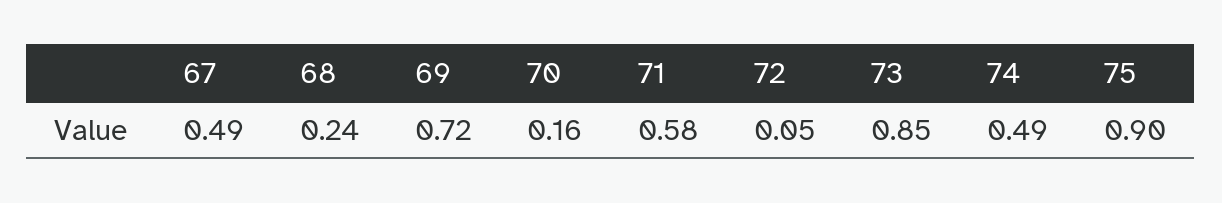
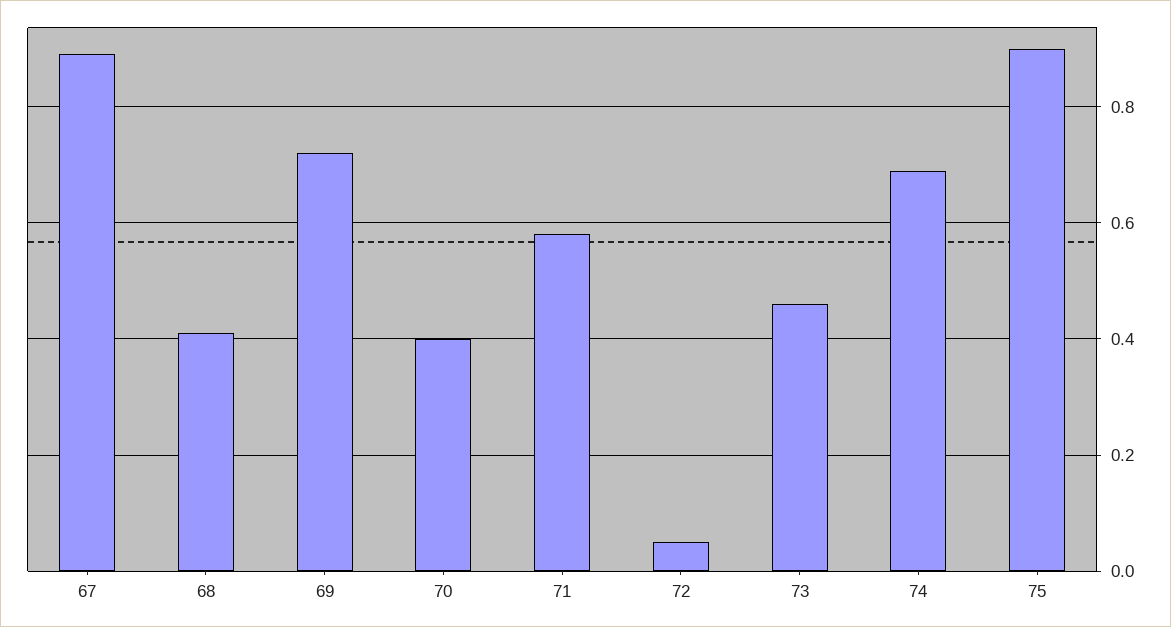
  {
-   "67": 0.49,
+   "67": 0.9,
-   "68": 0.24,
+   "68": 0.4,
    "69": 0.72,
-   "70": 0.16,
+   "70": 0.4,
    "71": 0.58,
    "72": 0.05,
-   "73": 0.85,
+   "73": 0.45,
-   "74": 0.49,
+   "74": 0.7,
    "75": 0.9
  }

